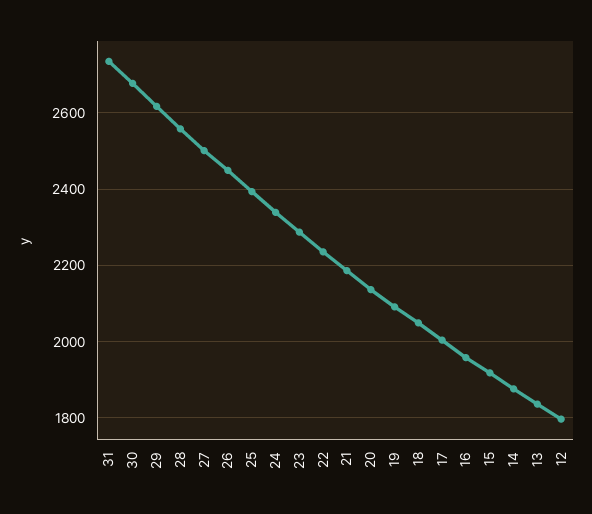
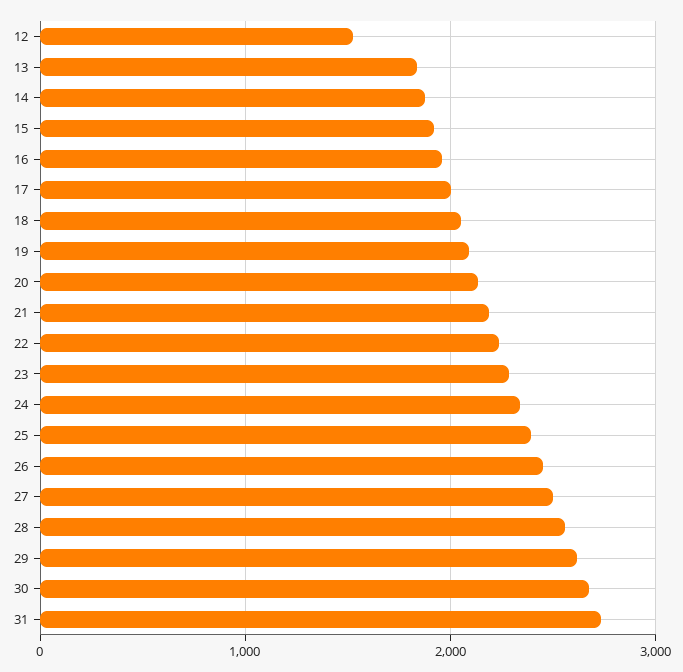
  {
    "31": 2740,
    "30": 2680,
    "29": 2620,
    "28": 2560,
    "27": 2500,
    "26": 2440,
    "25": 2400,
    "24": 2340,
    "23": 2280,
    "22": 2240,
    "21": 2180,
    "20": 2140,
    "19": 2100,
    "18": 2040,
    "17": 2000,
    "16": 1960,
    "15": 1920,
    "14": 1880,
    "13": 1840,
-   "12": 1800
+   "12": 1500
  }

